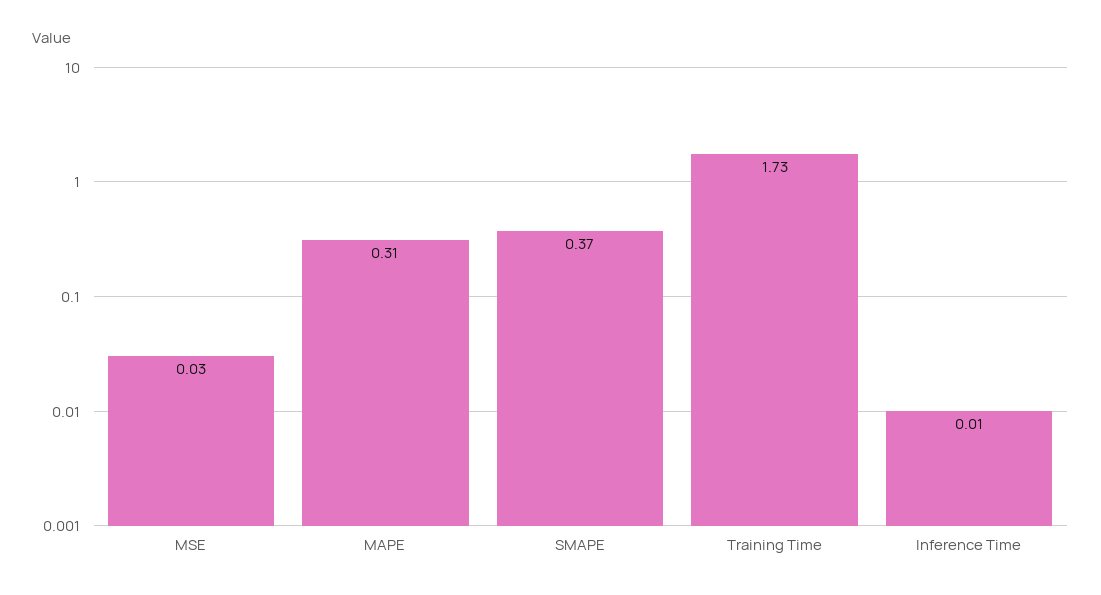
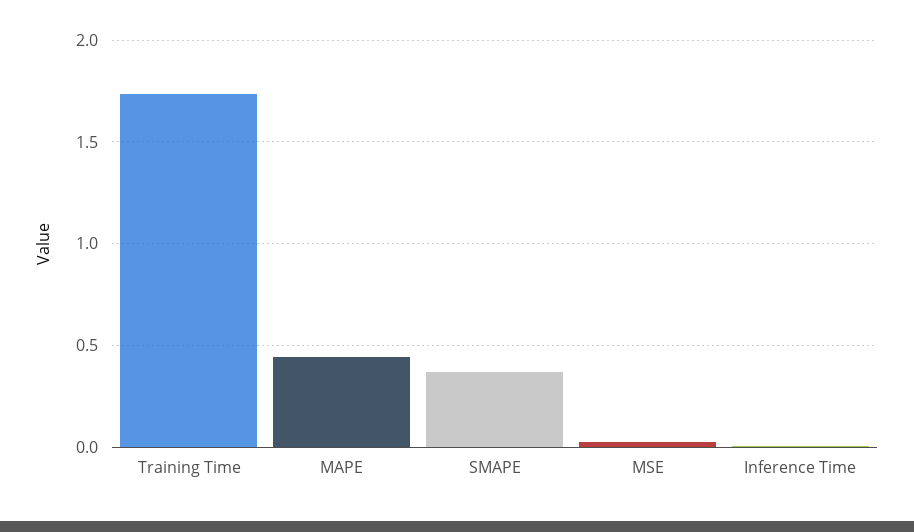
  {
    "MSE": 0.03,
-   "MAPE": 0.31,
+   "MAPE": 0.45,
    "SMAPE": 0.37,
    "Training Time": 1.73,
    "Inference Time": 0.01
  }

